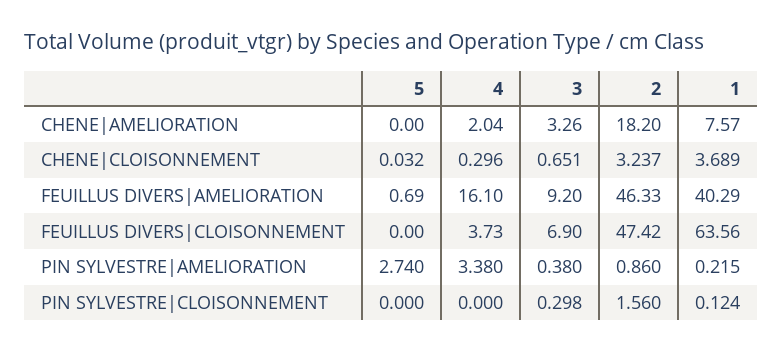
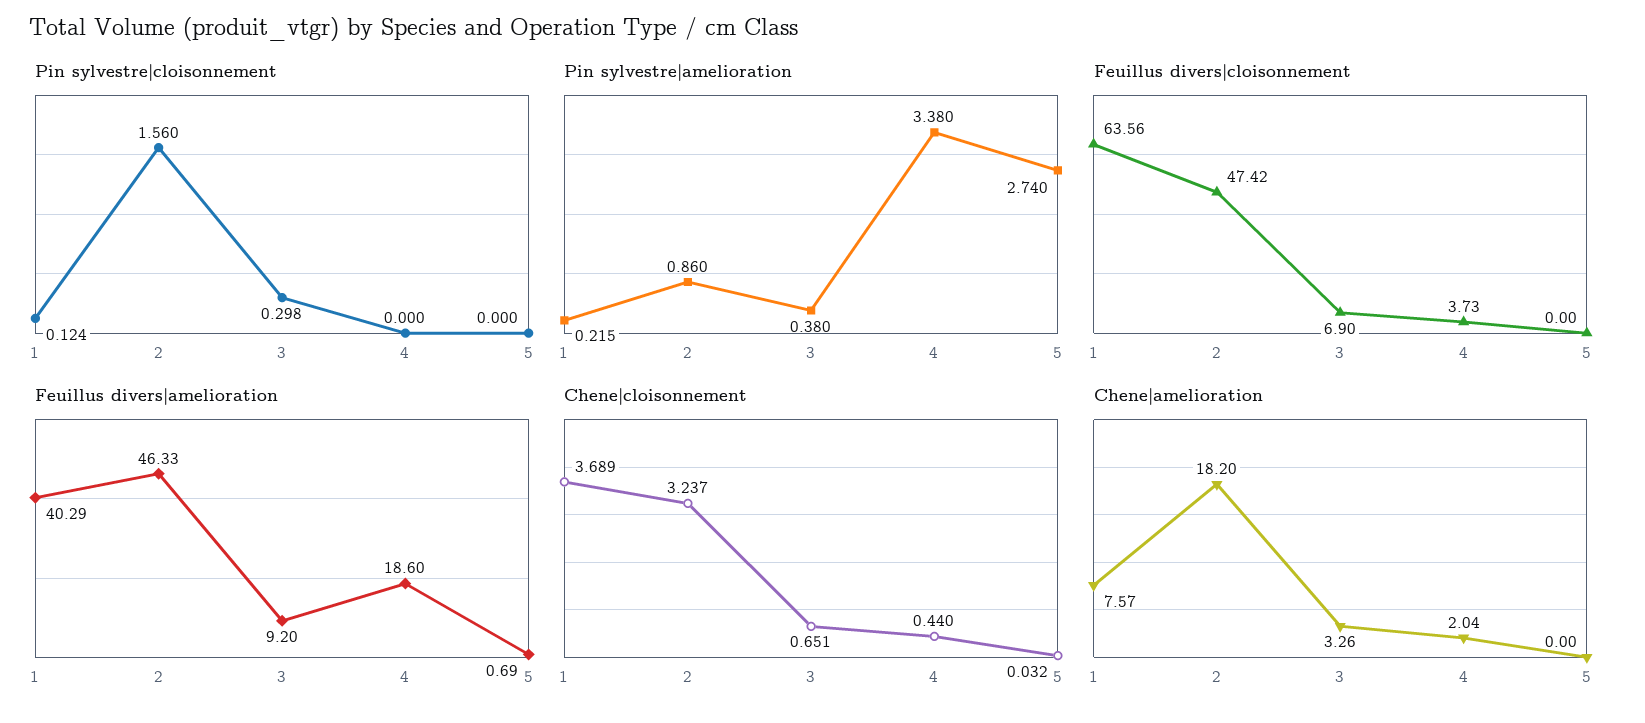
  {
    "CHENE|AMELIORATION": {
      "5": 0,
      "4": 2.04,
      "3": 3.26,
      "2": 18.2,
      "1": 7.57
    },
    "CHENE|CLOISONNEMENT": {
      "5": 0.032,
-     "4": 0.296,
+     "4": 0.44,
      "3": 0.651,
      "2": 3.237,
      "1": 3.689
    },
    "FEUILLUS DIVERS|AMELIORATION": {
      "5": 0.69,
-     "4": 16.1,
+     "4": 18.6,
      "3": 9.2,
      "2": 46.33,
      "1": 40.29
    },
    "FEUILLUS DIVERS|CLOISONNEMENT": {
      "5": 0,
      "4": 3.73,
      "3": 6.9,
      "2": 47.42,
      "1": 63.56
    },
    "PIN SYLVESTRE|AMELIORATION": {
      "5": 2.74,
      "4": 3.38,
      "3": 0.38,
      "2": 0.86,
      "1": 0.215
    },
    "PIN SYLVESTRE|CLOISONNEMENT": {
      "5": 0,
      "4": 0,
      "3": 0.298,
      "2": 1.56,
      "1": 0.124
    }
  }

